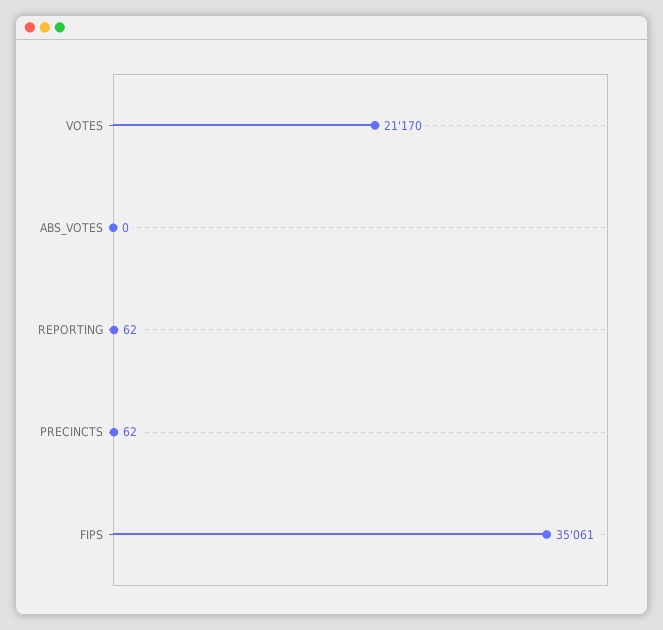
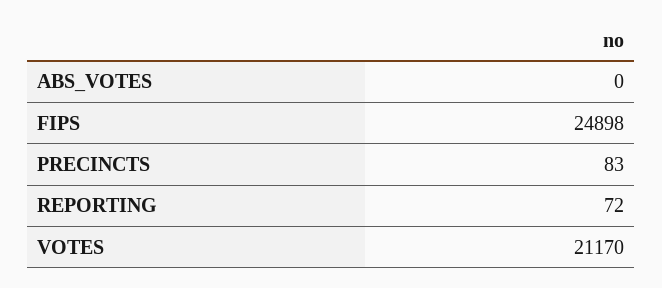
  {
    "VOTES": 21170,
    "ABS_VOTES": 0,
-   "REPORTING": 62,
+   "REPORTING": 72,
-   "PRECINCTS": 62,
+   "PRECINCTS": 83,
-   "FIPS": 35061
+   "FIPS": 24898
  }

